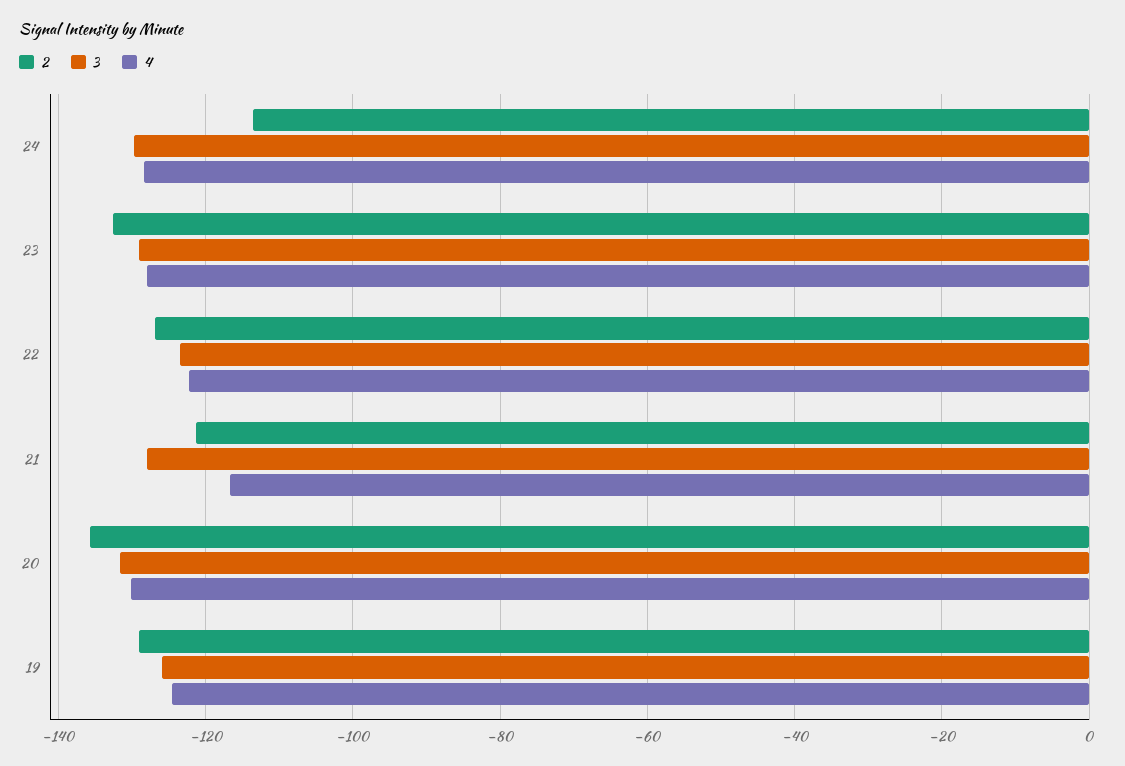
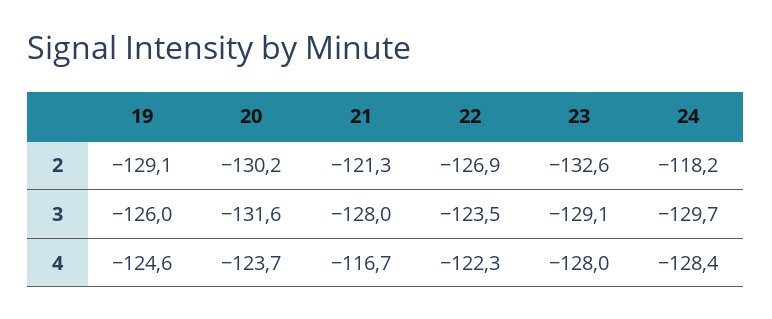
  {
    "2": {
-     "24": -114,
+     "24": -118.2,
      "23": -132.6,
      "22": -126.9,
      "21": -121.3,
-     "20": -136,
+     "20": -130.2,
      "19": -129.1
    },
    "3": {
      "24": -129.7,
      "23": -129.1,
      "22": -123.5,
      "21": -128,
      "20": -131.6,
      "19": -126
    },
    "4": {
      "24": -128.4,
      "23": -128,
      "22": -122.3,
      "21": -116.7,
-     "20": -130,
+     "20": -123.7,
      "19": -124.6
    }
  }

